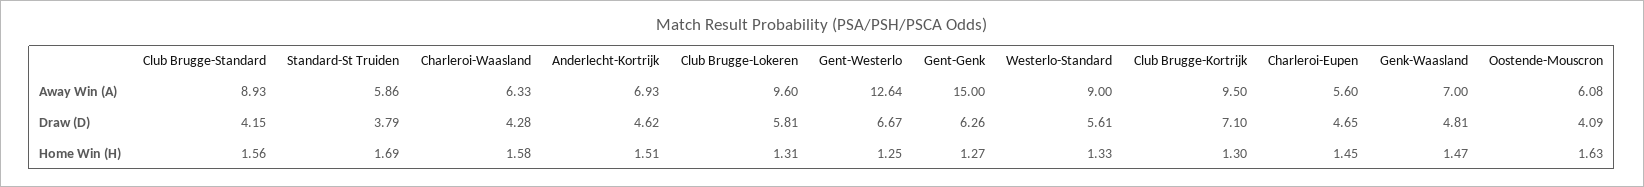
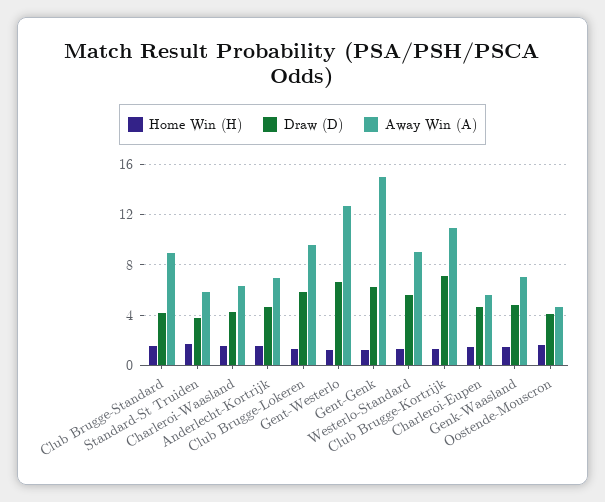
  {
    "Away Win (A)": {
      "Club Brugge-Standard": 8.93,
      "Standard-St Truiden": 5.86,
      "Charleroi-Waasland": 6.33,
      "Anderlecht-Kortrijk": 6.93,
      "Club Brugge-Lokeren": 9.6,
      "Gent-Westerlo": 12.64,
      "Gent-Genk": 15,
      "Westerlo-Standard": 9,
-     "Club Brugge-Kortrijk": 9.5,
+     "Club Brugge-Kortrijk": 11,
      "Charleroi-Eupen": 5.6,
      "Genk-Waasland": 7,
-     "Oostende-Mouscron": 6.08
+     "Oostende-Mouscron": 4.5
    },
    "Draw (D)": {
      "Club Brugge-Standard": 4.15,
      "Standard-St Truiden": 3.79,
      "Charleroi-Waasland": 4.28,
      "Anderlecht-Kortrijk": 4.62,
      "Club Brugge-Lokeren": 5.81,
      "Gent-Westerlo": 6.67,
      "Gent-Genk": 6.26,
      "Westerlo-Standard": 5.61,
      "Club Brugge-Kortrijk": 7.1,
      "Charleroi-Eupen": 4.65,
      "Genk-Waasland": 4.81,
      "Oostende-Mouscron": 4.09
    },
    "Home Win (H)": {
      "Club Brugge-Standard": 1.56,
      "Standard-St Truiden": 1.69,
      "Charleroi-Waasland": 1.58,
      "Anderlecht-Kortrijk": 1.51,
      "Club Brugge-Lokeren": 1.31,
      "Gent-Westerlo": 1.25,
      "Gent-Genk": 1.27,
      "Westerlo-Standard": 1.33,
      "Club Brugge-Kortrijk": 1.3,
      "Charleroi-Eupen": 1.45,
      "Genk-Waasland": 1.47,
      "Oostende-Mouscron": 1.63
    }
  }

